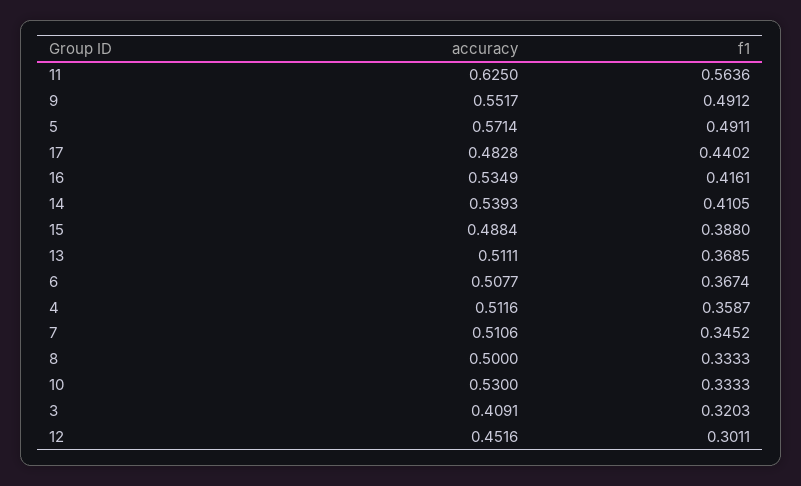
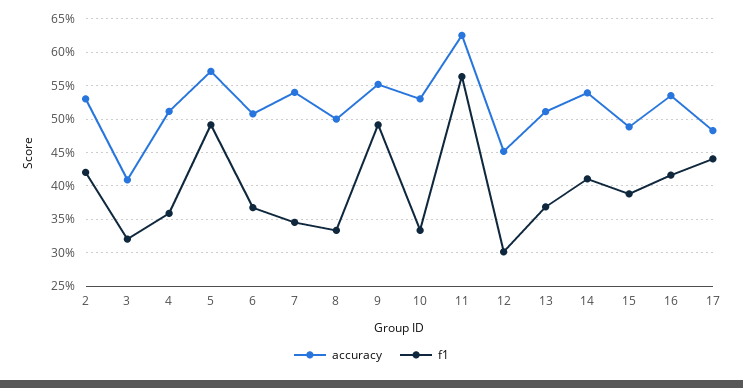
  {
    "accuracy": {
      "11": 0.625,
      "9": 0.5517,
      "5": 0.5714,
      "17": 0.4828,
      "16": 0.5349,
      "14": 0.5393,
      "15": 0.4884,
      "13": 0.5111,
      "6": 0.5077,
      "4": 0.5116,
-     "7": 0.5106,
+     "7": 0.54,
      "8": 0.5,
      "10": 0.53,
      "3": 0.4091,
-     "12": 0.4516
+     "12": 0.4516,
+     "2": 0.53
    },
    "f1": {
      "11": 0.5636,
      "9": 0.4912,
      "5": 0.4911,
      "17": 0.4402,
      "16": 0.4161,
      "14": 0.4105,
      "15": 0.388,
      "13": 0.3685,
      "6": 0.3674,
      "4": 0.3587,
      "7": 0.3452,
      "8": 0.3333,
      "10": 0.3333,
      "3": 0.3203,
-     "12": 0.3011
+     "12": 0.3011,
+     "2": 0.42
    }
  }

